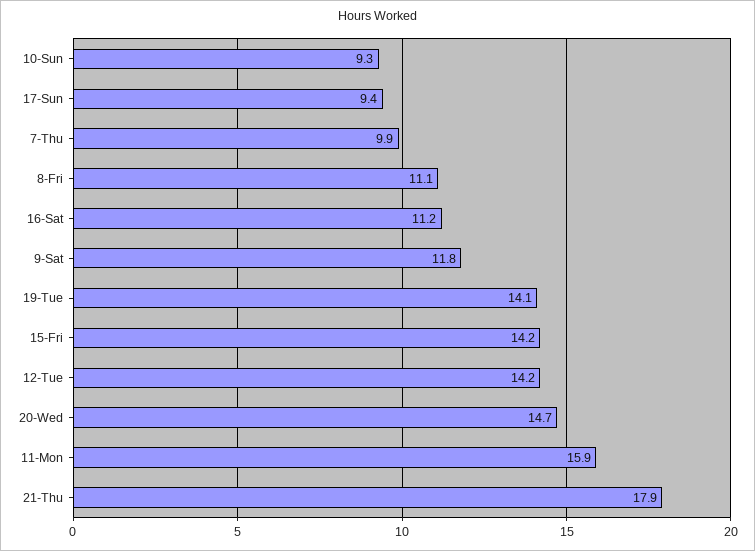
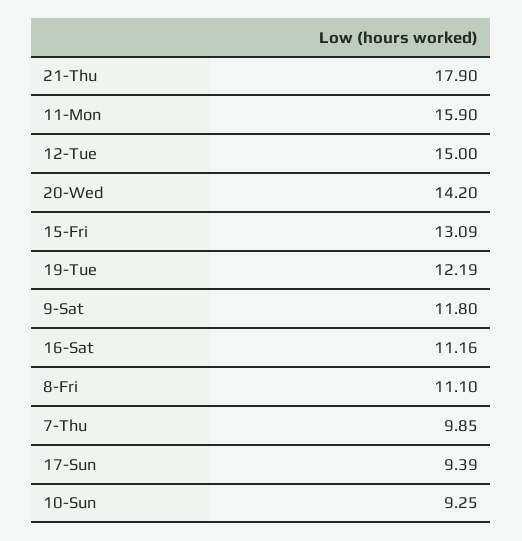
  {
    "10-Sun": 9.25,
    "17-Sun": 9.39,
    "7-Thu": 9.85,
    "8-Fri": 11.1,
    "16-Sat": 11.16,
    "9-Sat": 11.8,
-   "19-Tue": 14.1,
+   "19-Tue": 12.19,
-   "15-Fri": 14.2,
+   "15-Fri": 13.09,
-   "12-Tue": 14.2,
+   "12-Tue": 15,
-   "20-Wed": 14.7,
+   "20-Wed": 14.2,
    "11-Mon": 15.9,
    "21-Thu": 17.9
  }

